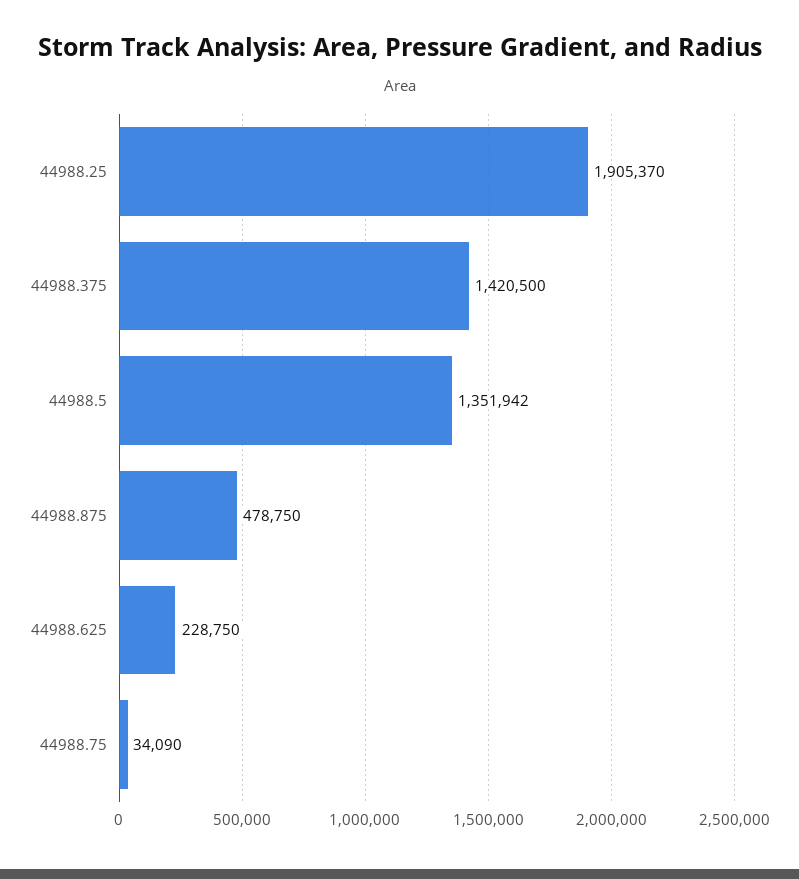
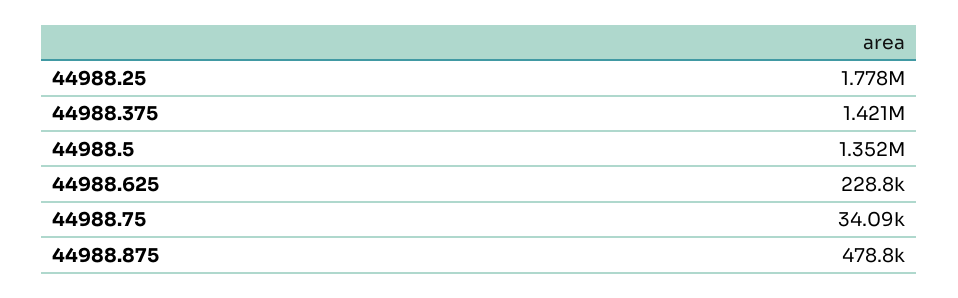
  {
-   "44988.25": 1905370,
+   "44988.25": 1778000,
    "44988.375": 1420500,
    "44988.5": 1351942,
    "44988.875": 478750,
    "44988.625": 228750,
    "44988.75": 34090
  }

